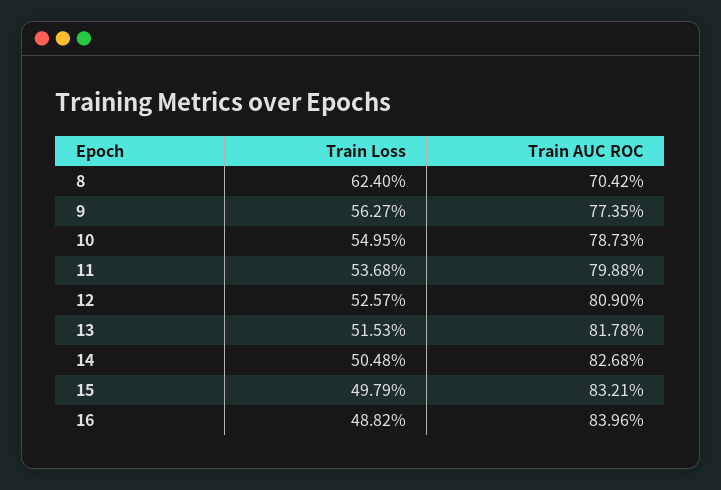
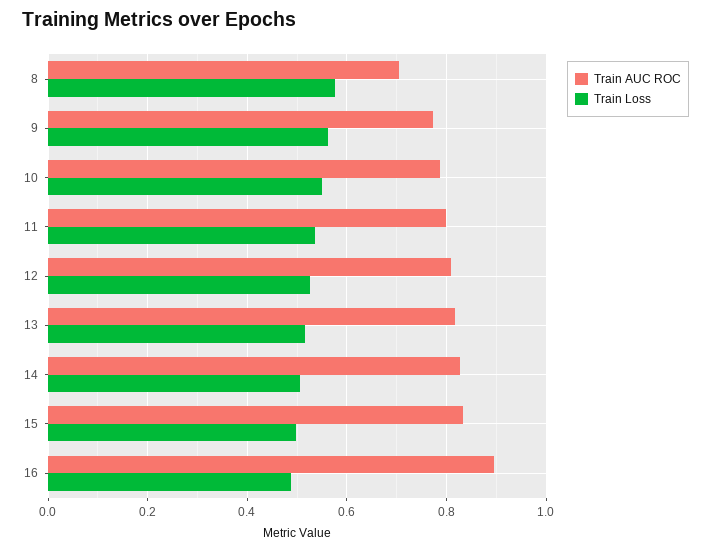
  {
    "Train Loss": {
-     "8": 0.624,
+     "8": 0.58,
      "9": 0.5627,
      "10": 0.5495,
      "11": 0.5368,
      "12": 0.5257,
      "13": 0.5153,
      "14": 0.5048,
      "15": 0.4979,
      "16": 0.4882
    },
    "Train AUC ROC": {
      "8": 0.7042,
      "9": 0.7735,
      "10": 0.7873,
      "11": 0.7988,
      "12": 0.809,
      "13": 0.8178,
      "14": 0.8268,
      "15": 0.8321,
-     "16": 0.8396
+     "16": 0.9
    }
  }

